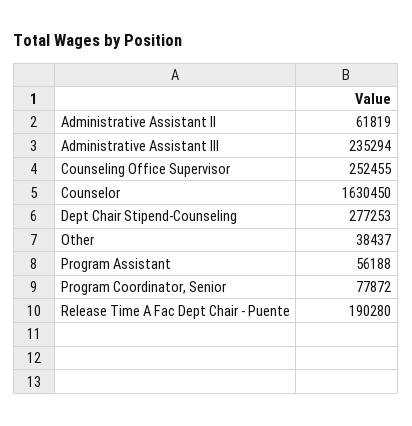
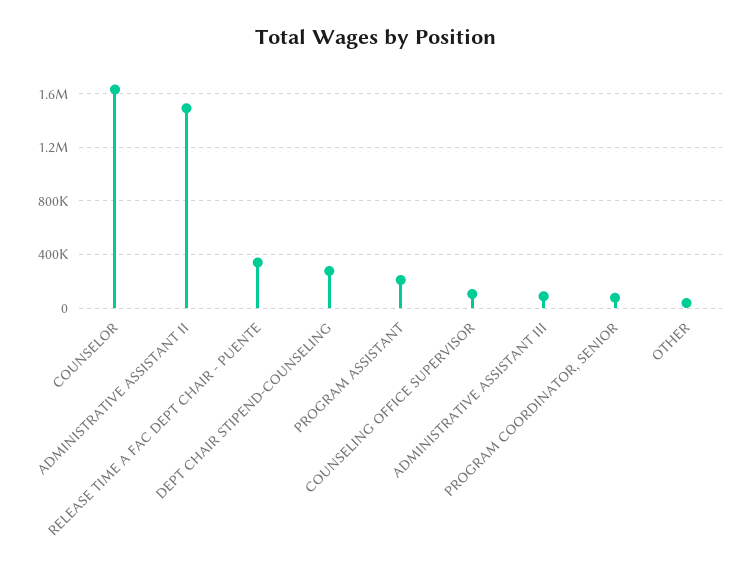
  {
-   "Administrative Assistant II": 61819,
+   "Administrative Assistant II": 1500000,
-   "Administrative Assistant III": 235294,
+   "Administrative Assistant III": 100000,
-   "Counseling Office Supervisor": 252455,
+   "Counseling Office Supervisor": 100000,
    "Counselor": 1630450,
    "Dept Chair Stipend-Counseling": 277253,
    "Other": 38437,
-   "Program Assistant": 56188,
+   "Program Assistant": 200000,
    "Program Coordinator, Senior": 77872,
-   "Release Time A Fac Dept Chair - Puente": 190280
+   "Release Time A Fac Dept Chair - Puente": 350000
  }

